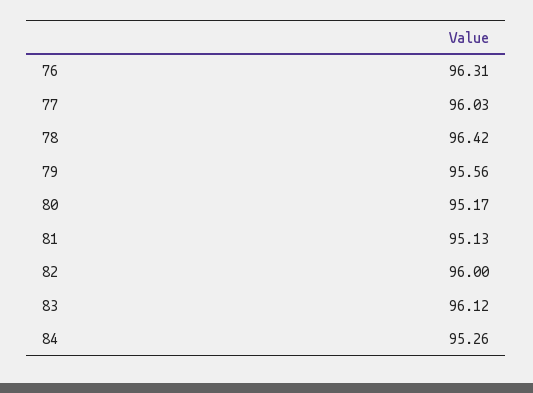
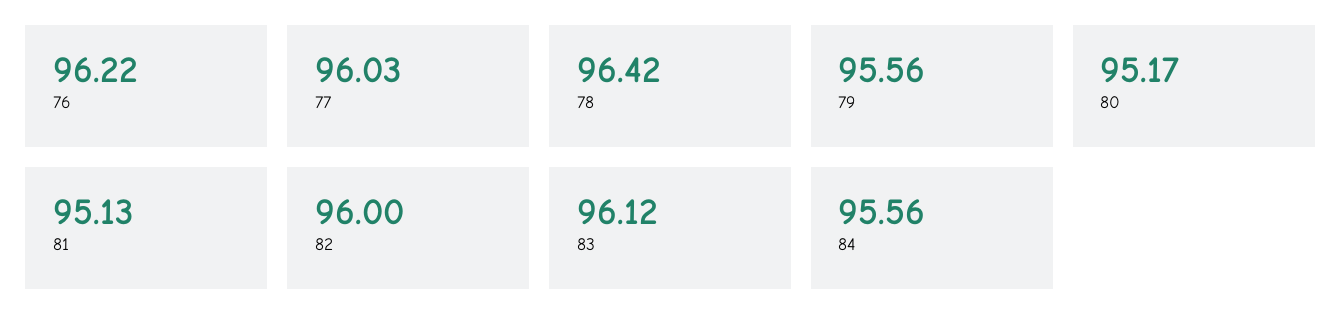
  {
-   "76": 96.31,
+   "76": 96.22,
    "77": 96.03,
    "78": 96.42,
    "79": 95.56,
    "80": 95.17,
    "81": 95.13,
    "82": 96,
    "83": 96.12,
-   "84": 95.26
+   "84": 95.56
  }

